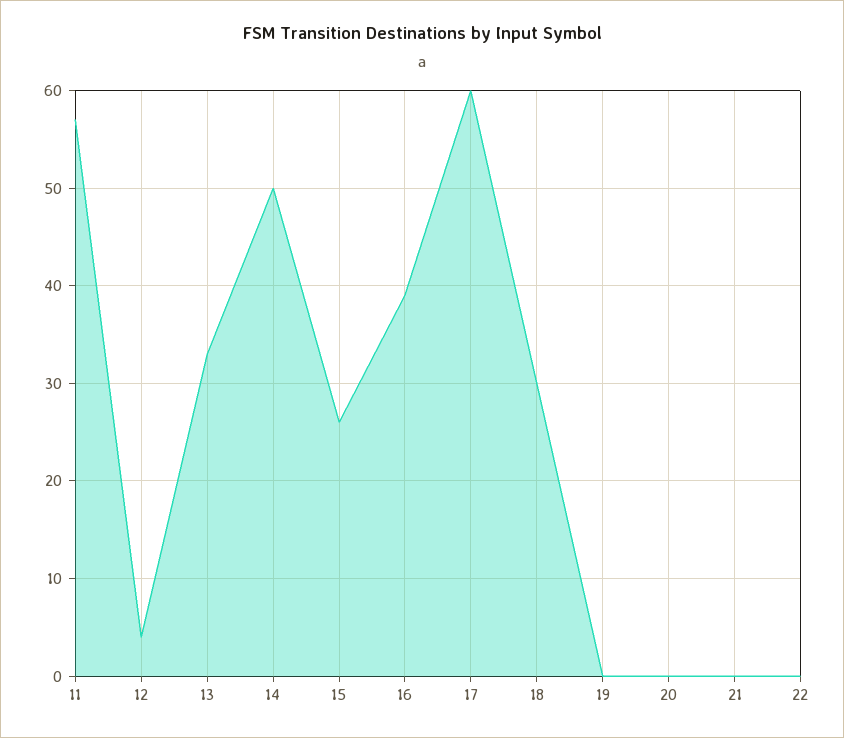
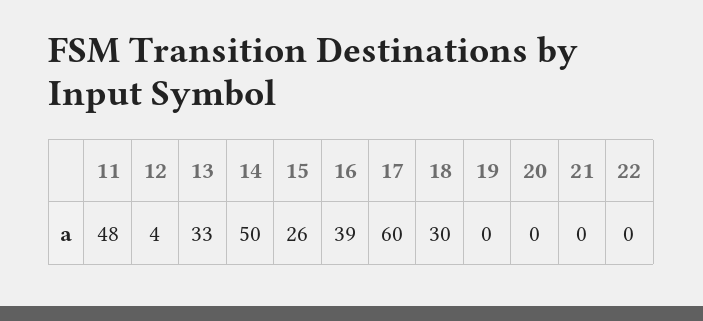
  {
-   "11": 57,
+   "11": 48,
    "12": 4,
    "13": 33,
    "14": 50,
    "15": 26,
    "16": 39,
    "17": 60,
    "18": 30,
    "19": 0,
    "20": 0,
    "21": 0,
    "22": 0
  }

